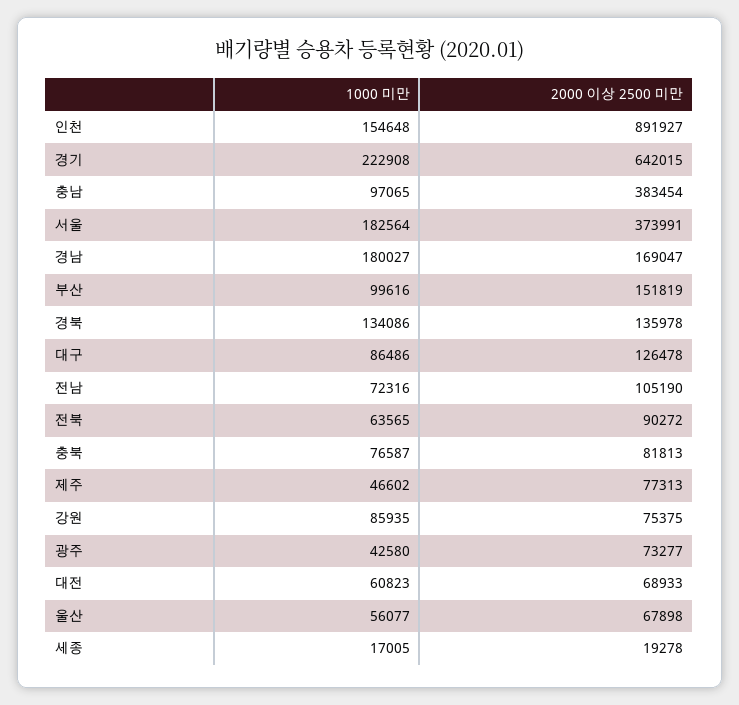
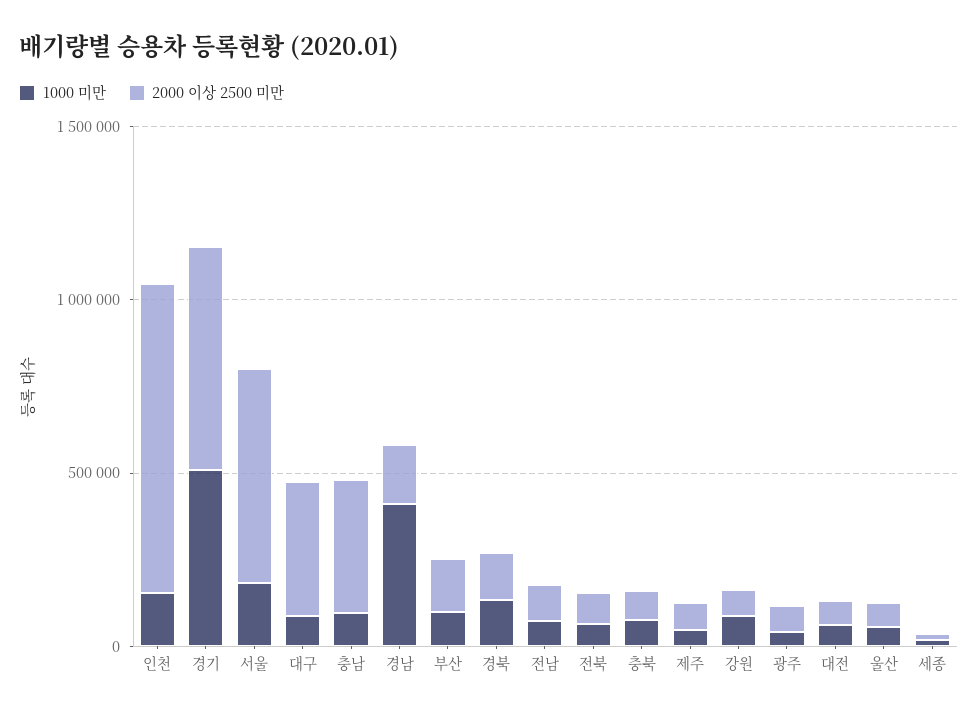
  {
    "1000 미만": {
      "인천": 154648,
-     "경기": 222908,
+     "경기": 500000,
      "충남": 97065,
      "서울": 182564,
-     "경남": 180027,
+     "경남": 400000,
      "부산": 99616,
      "경북": 134086,
      "대구": 86486,
      "전남": 72316,
      "전북": 63565,
      "충북": 76587,
      "제주": 46602,
      "강원": 85935,
      "광주": 42580,
      "대전": 60823,
      "울산": 56077,
      "세종": 17005
    },
    "2000 이상 2500 미만": {
      "인천": 891927,
      "경기": 642015,
      "충남": 383454,
-     "서울": 373991,
+     "서울": 600000,
      "경남": 169047,
      "부산": 151819,
      "경북": 135978,
-     "대구": 126478,
+     "대구": 400000,
      "전남": 105190,
      "전북": 90272,
      "충북": 81813,
      "제주": 77313,
      "강원": 75375,
      "광주": 73277,
      "대전": 68933,
      "울산": 67898,
      "세종": 19278
    }
  }

